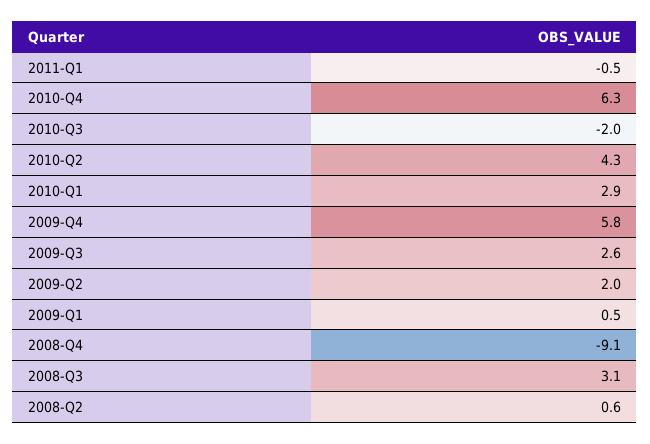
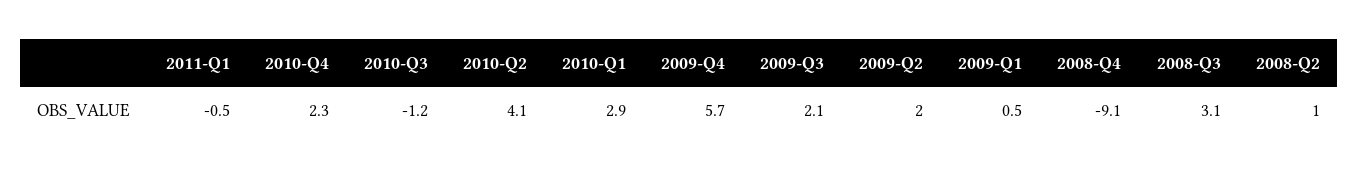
  {
    "2011-Q1": -0.5,
-   "2010-Q4": 6.3,
+   "2010-Q4": 2.3,
-   "2010-Q3": -2,
+   "2010-Q3": -1.2,
-   "2010-Q2": 4.3,
+   "2010-Q2": 4.1,
    "2010-Q1": 2.9,
-   "2009-Q4": 5.8,
+   "2009-Q4": 5.7,
-   "2009-Q3": 2.6,
+   "2009-Q3": 2.1,
    "2009-Q2": 2,
    "2009-Q1": 0.5,
    "2008-Q4": -9.1,
    "2008-Q3": 3.1,
-   "2008-Q2": 0.6
+   "2008-Q2": 1
  }

